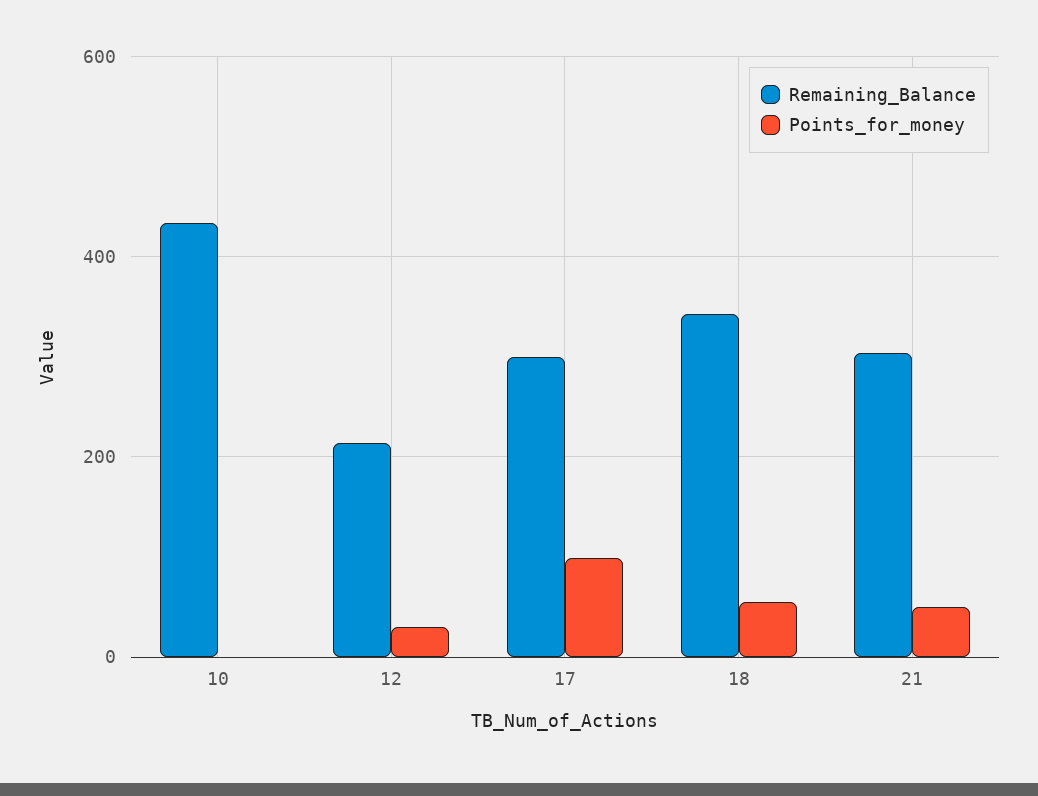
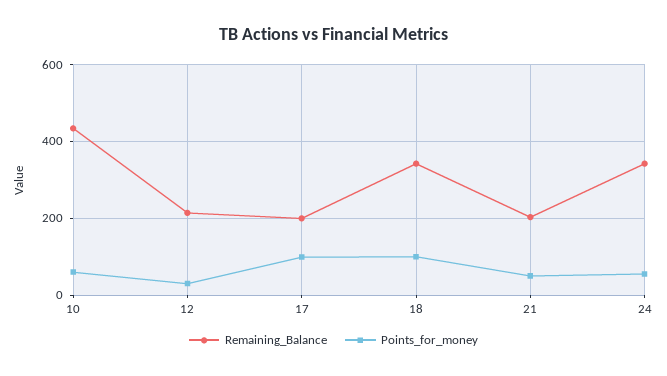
  {
    "Remaining_Balance": {
      "10": 440,
      "12": 220,
-     "17": 300,
+     "17": 200,
      "18": 340,
-     "21": 300
+     "21": 200,
+     "24": 340
    },
    "Points_for_money": {
-     "10": 0,
+     "10": 60,
      "12": 40,
      "17": 100,
-     "18": 60,
+     "18": 100,
-     "21": 60
+     "21": 60,
+     "24": 60
    }
  }

